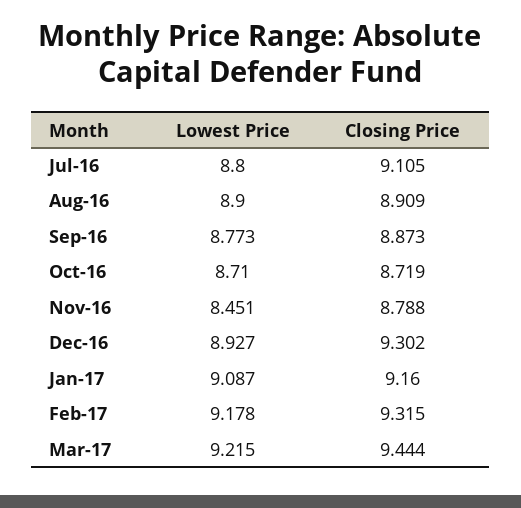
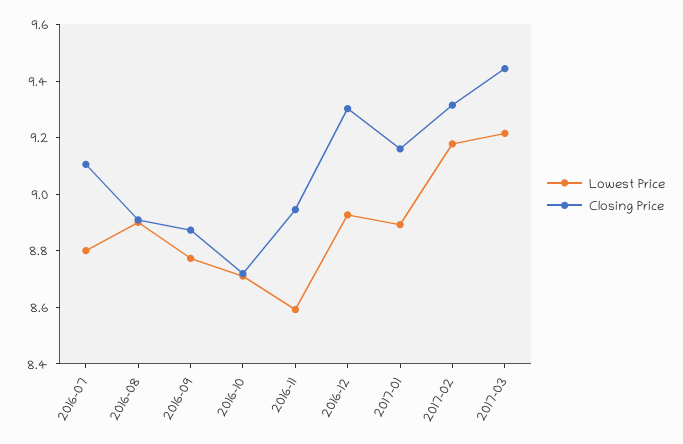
  {
    "Lowest Price": {
      "Jul-16": 8.8,
      "Aug-16": 8.9,
      "Sep-16": 8.773,
      "Oct-16": 8.71,
-     "Nov-16": 8.451,
+     "Nov-16": 8.6,
      "Dec-16": 8.927,
-     "Jan-17": 9.087,
+     "Jan-17": 8.9,
      "Feb-17": 9.178,
      "Mar-17": 9.215
    },
    "Closing Price": {
      "Jul-16": 9.105,
      "Aug-16": 8.909,
      "Sep-16": 8.873,
      "Oct-16": 8.719,
-     "Nov-16": 8.788,
+     "Nov-16": 8.95,
      "Dec-16": 9.302,
      "Jan-17": 9.16,
      "Feb-17": 9.315,
      "Mar-17": 9.444
    }
  }

